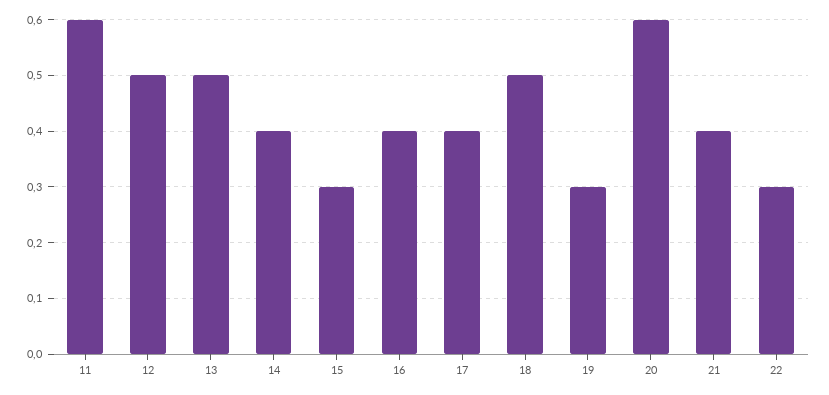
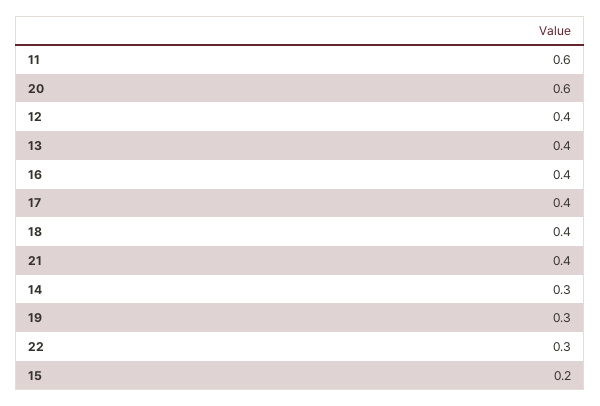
  {
    "11": 0.6,
-   "12": 0.5,
+   "12": 0.4,
-   "13": 0.5,
+   "13": 0.4,
-   "14": 0.4,
+   "14": 0.3,
-   "15": 0.3,
+   "15": 0.2,
    "16": 0.4,
    "17": 0.4,
-   "18": 0.5,
+   "18": 0.4,
    "19": 0.3,
    "20": 0.6,
    "21": 0.4,
    "22": 0.3
  }

